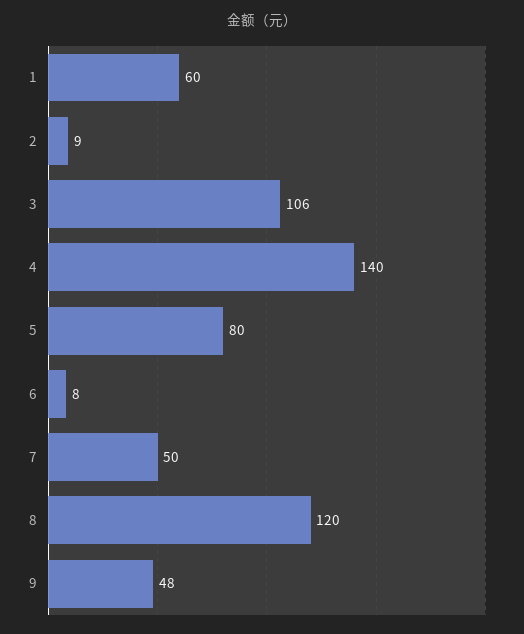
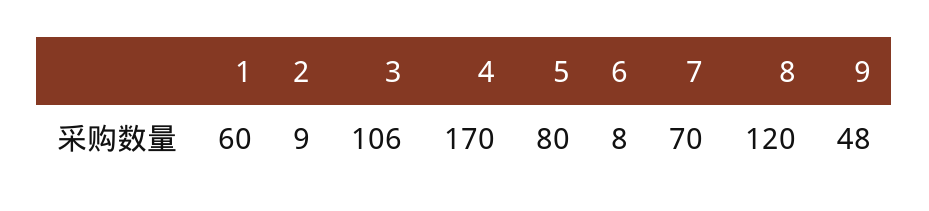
  {
    "1": 60,
    "2": 9,
    "3": 106,
-   "4": 140,
+   "4": 170,
    "5": 80,
    "6": 8,
-   "7": 50,
+   "7": 70,
    "8": 120,
    "9": 48
  }

